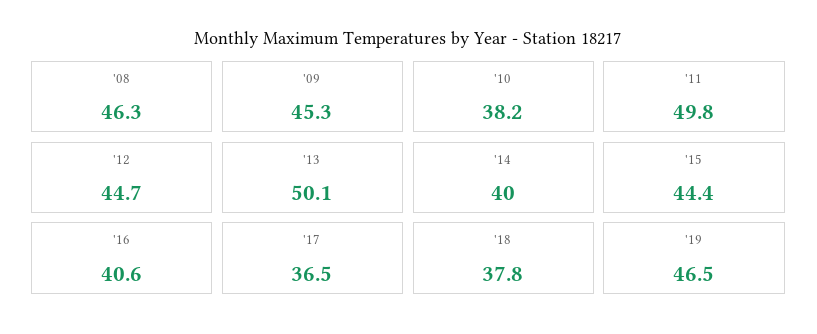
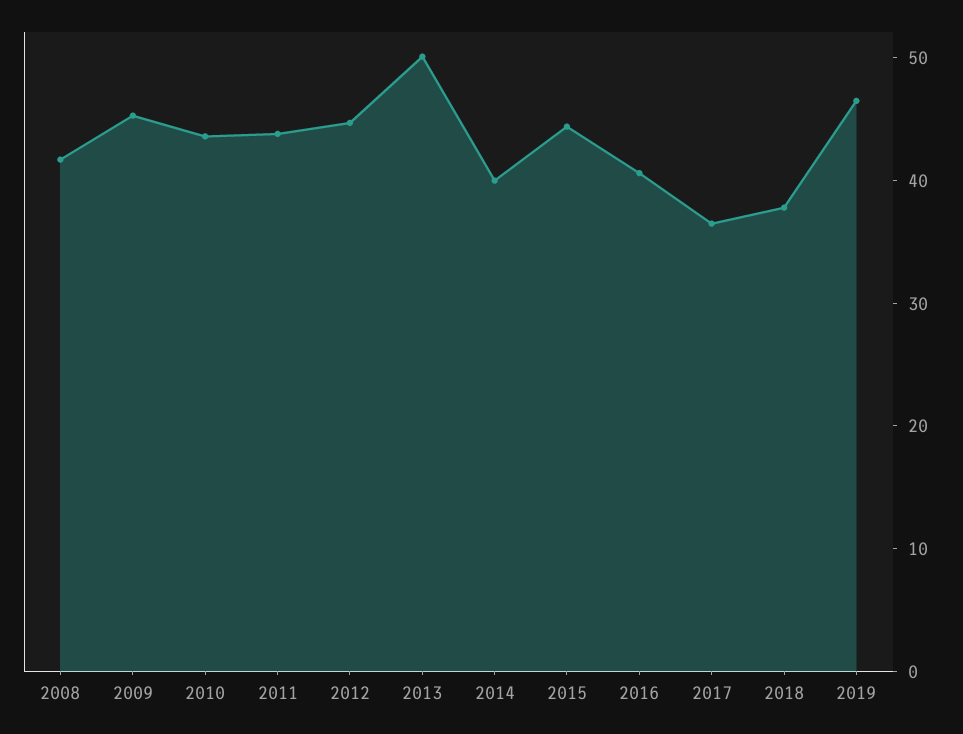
  {
-   "'08": 46.3,
+   "'08": 42,
    "'09": 45.3,
-   "'10": 38.2,
+   "'10": 44,
-   "'11": 49.8,
+   "'11": 44,
    "'12": 44.7,
    "'13": 50.1,
    "'14": 40,
    "'15": 44.4,
    "'16": 40.6,
    "'17": 36.5,
    "'18": 37.8,
    "'19": 46.5
  }

